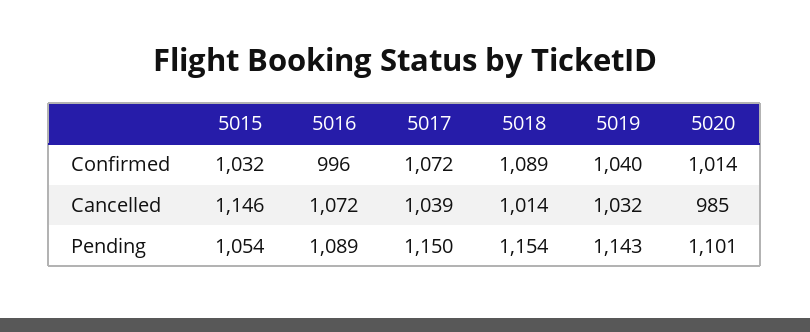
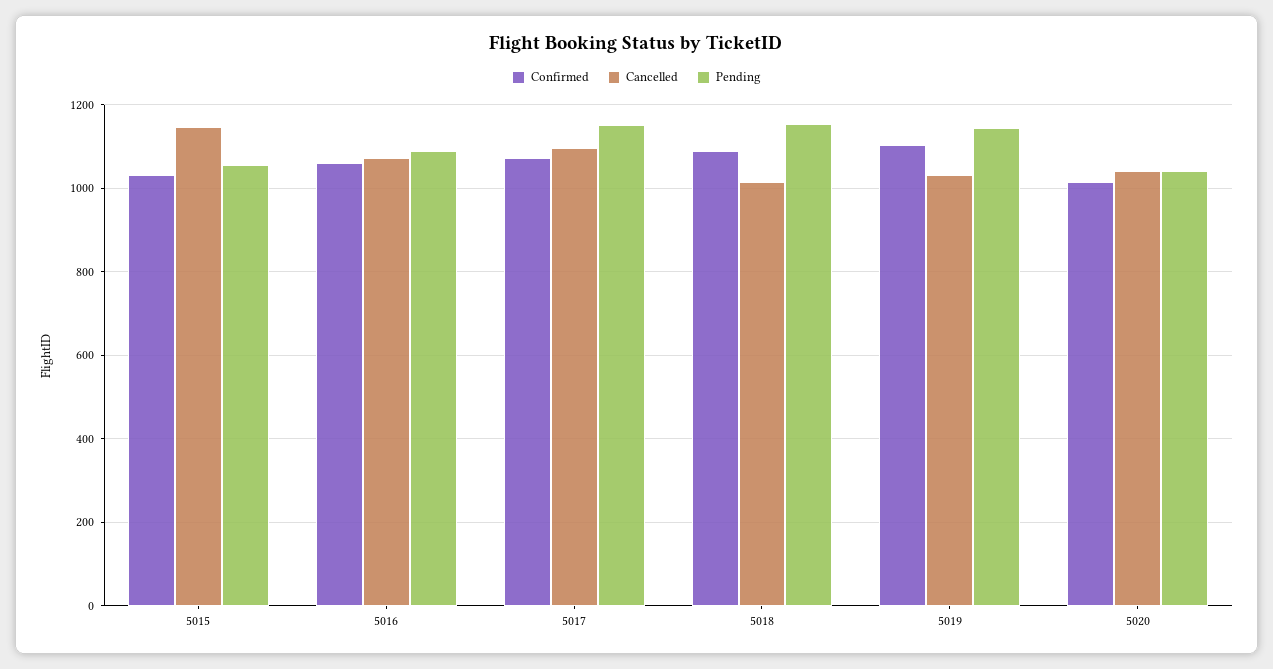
  {
    "Confirmed": {
      "5015": 1032,
-     "5016": 996,
+     "5016": 1060,
      "5017": 1072,
      "5018": 1089,
-     "5019": 1040,
+     "5019": 1100,
      "5020": 1014
    },
    "Cancelled": {
      "5015": 1146,
      "5016": 1072,
-     "5017": 1039,
+     "5017": 1100,
      "5018": 1014,
      "5019": 1032,
-     "5020": 985
+     "5020": 1040
    },
    "Pending": {
      "5015": 1054,
      "5016": 1089,
      "5017": 1150,
      "5018": 1154,
      "5019": 1143,
-     "5020": 1101
+     "5020": 1040
    }
  }

